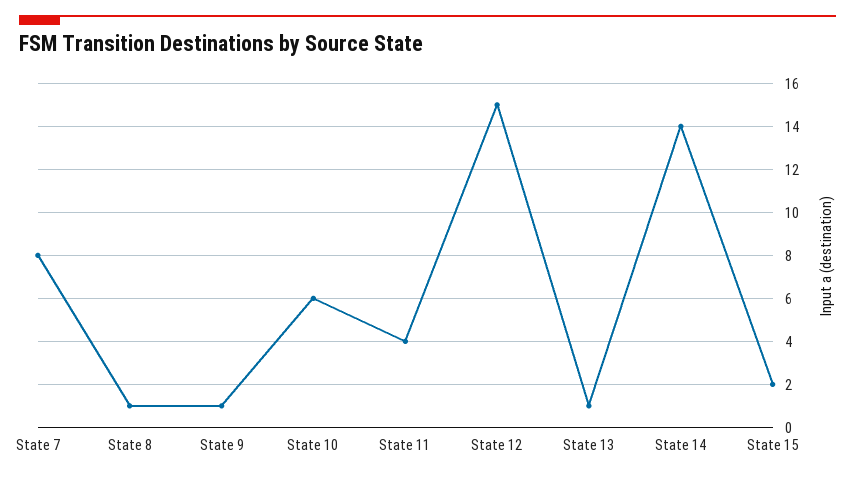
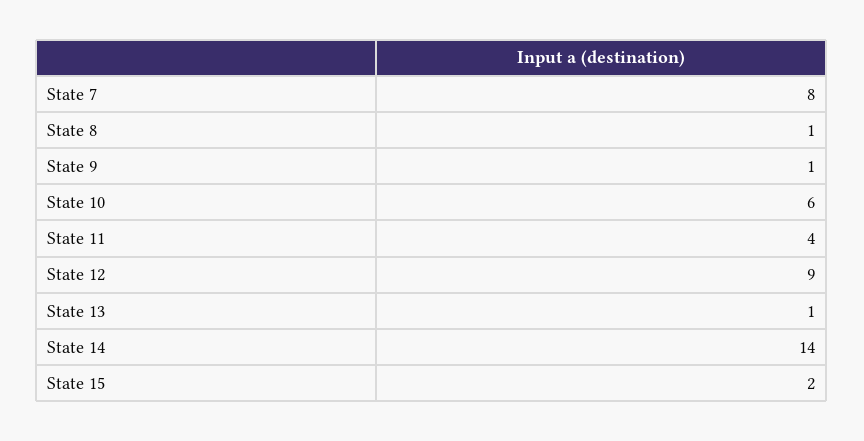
  {
    "State 7": 8,
    "State 8": 1,
    "State 9": 1,
    "State 10": 6,
    "State 11": 4,
-   "State 12": 15,
+   "State 12": 9,
    "State 13": 1,
    "State 14": 14,
    "State 15": 2
  }

